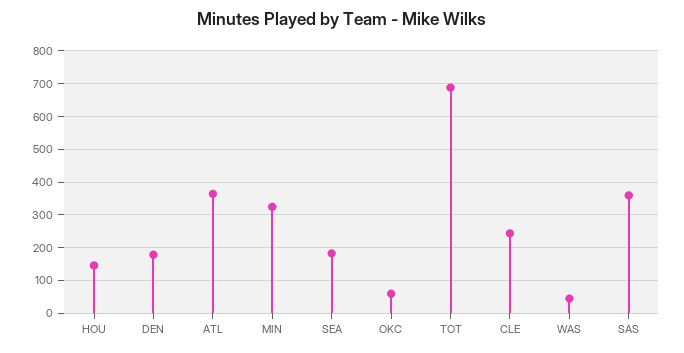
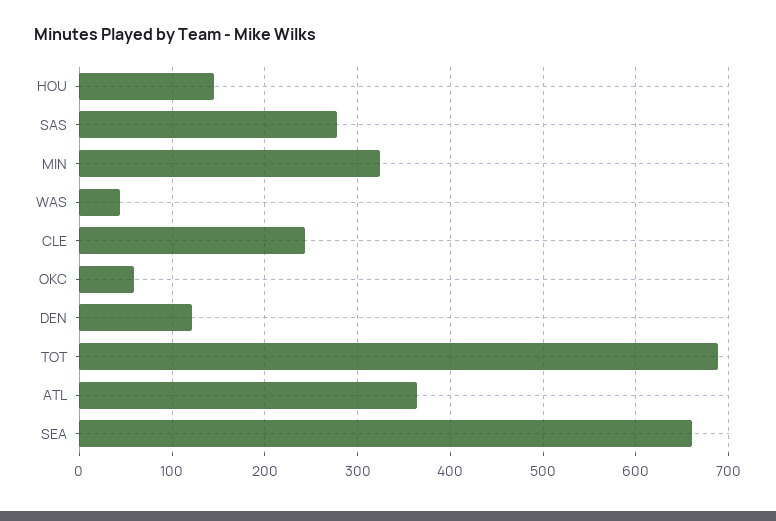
  {
    "HOU": 150,
-   "DEN": 180,
+   "DEN": 120,
    "ATL": 360,
    "MIN": 320,
-   "SEA": 180,
+   "SEA": 660,
    "OKC": 60,
    "TOT": 690,
    "CLE": 240,
    "WAS": 40,
-   "SAS": 360
+   "SAS": 280
  }

